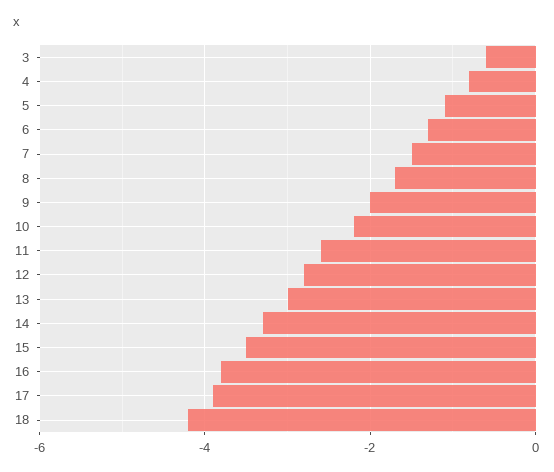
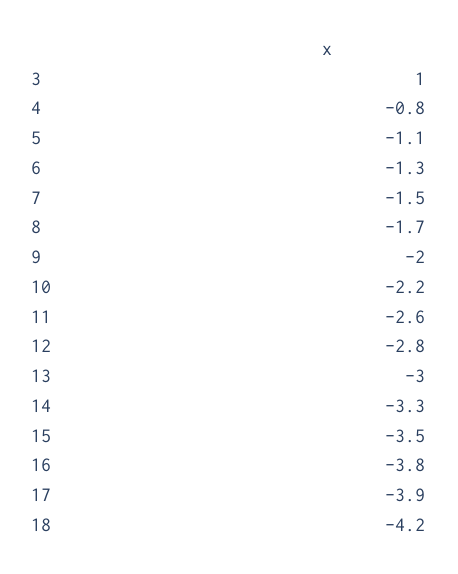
  {
-   "3": -0.5,
+   "3": 1,
    "4": -0.8,
    "5": -1.1,
    "6": -1.3,
    "7": -1.5,
    "8": -1.7,
    "9": -2,
    "10": -2.2,
    "11": -2.6,
    "12": -2.8,
    "13": -3,
    "14": -3.3,
    "15": -3.5,
    "16": -3.8,
    "17": -3.9,
    "18": -4.2
  }

